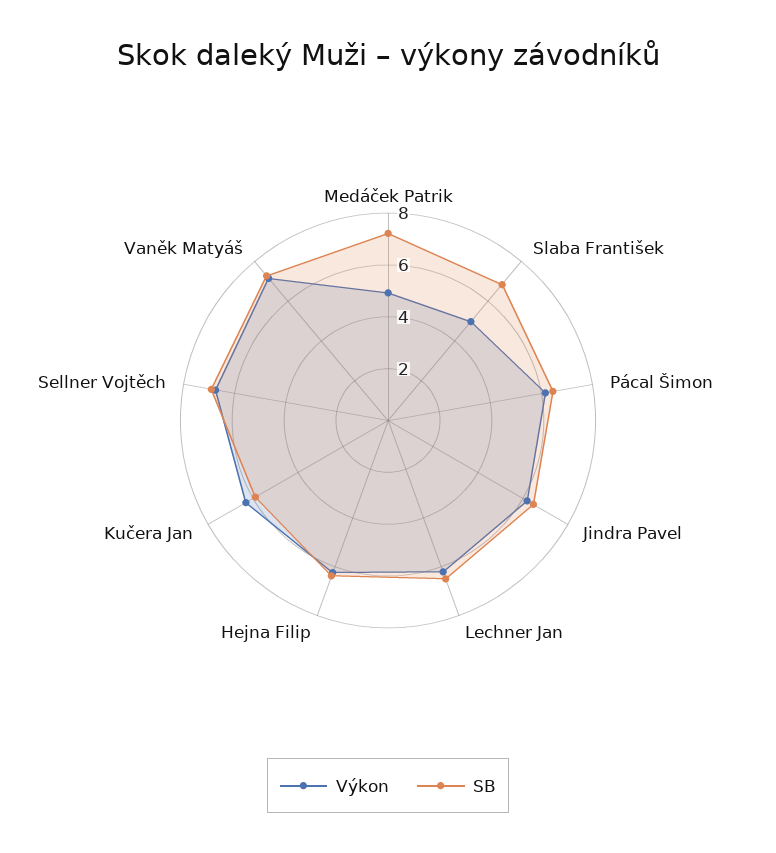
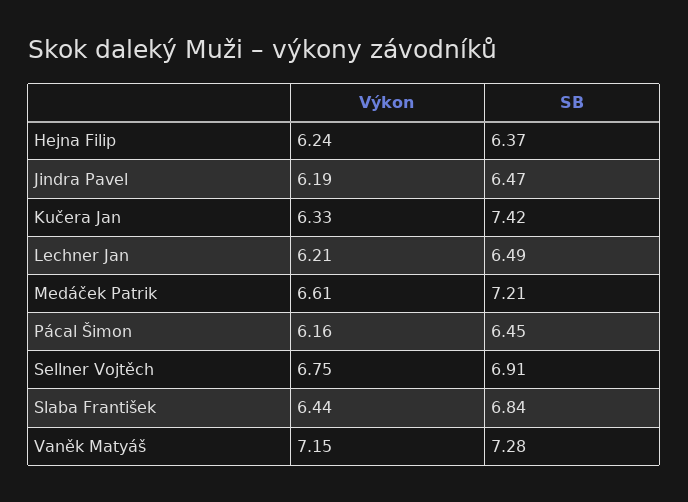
  {
    "Výkon": {
-     "Medáček Patrik": 5,
+     "Medáček Patrik": 6.61,
-     "Slaba František": 5,
+     "Slaba František": 6.44,
      "Pácal Šimon": 6.16,
      "Jindra Pavel": 6.19,
      "Lechner Jan": 6.21,
      "Hejna Filip": 6.24,
      "Kučera Jan": 6.33,
      "Sellner Vojtěch": 6.75,
      "Vaněk Matyáš": 7.15
    },
    "SB": {
      "Medáček Patrik": 7.21,
      "Slaba František": 6.84,
      "Pácal Šimon": 6.45,
      "Jindra Pavel": 6.47,
      "Lechner Jan": 6.49,
      "Hejna Filip": 6.37,
-     "Kučera Jan": 6,
+     "Kučera Jan": 7.42,
      "Sellner Vojtěch": 6.91,
      "Vaněk Matyáš": 7.28
    }
  }

